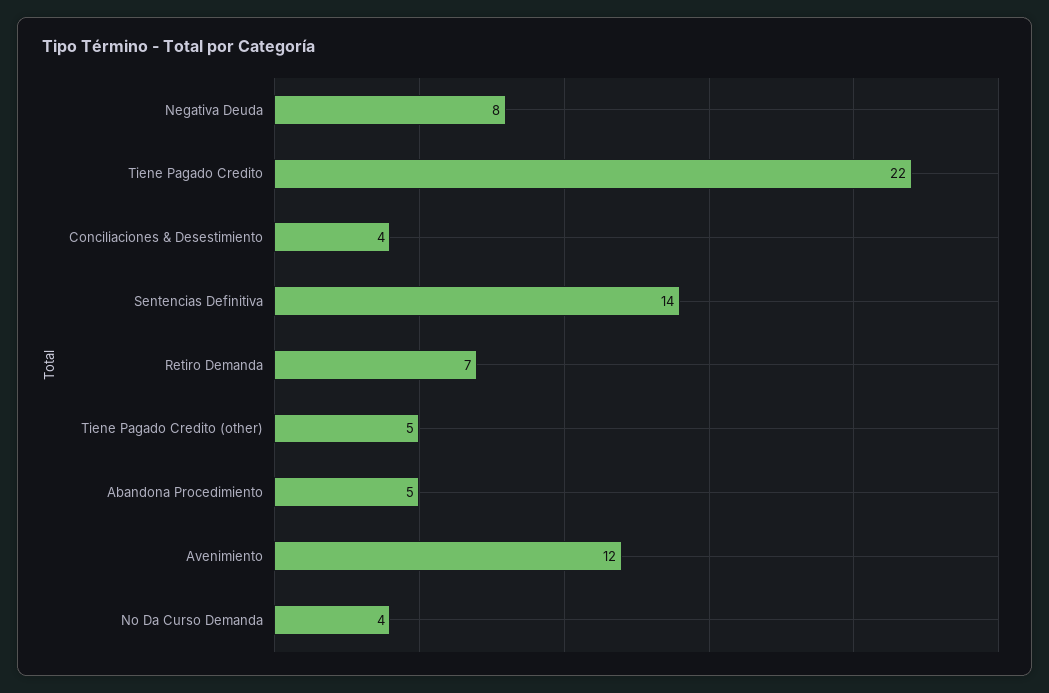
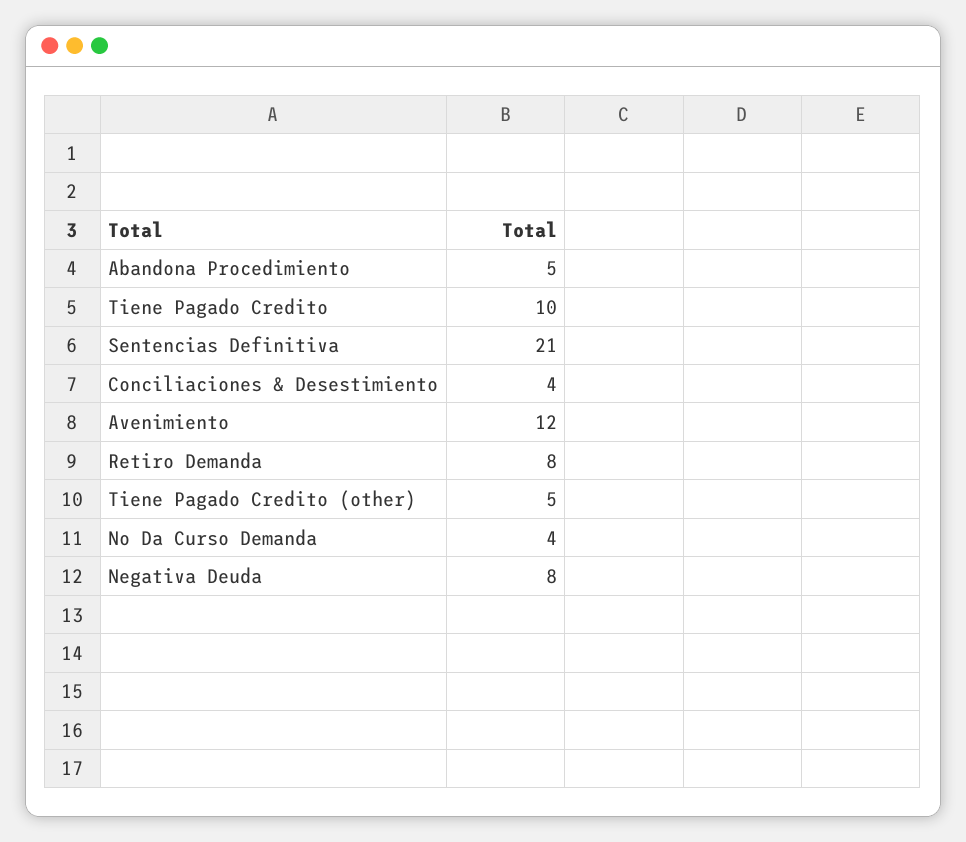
  {
    "Negativa Deuda": 8,
-   "Tiene Pagado Credito": 22,
+   "Tiene Pagado Credito": 10,
    "Conciliaciones & Desestimiento": 4,
-   "Sentencias Definitiva": 14,
+   "Sentencias Definitiva": 21,
-   "Retiro Demanda": 7,
+   "Retiro Demanda": 8,
    "Tiene Pagado Credito (other)": 5,
    "Abandona Procedimiento": 5,
    "Avenimiento": 12,
    "No Da Curso Demanda": 4
  }

